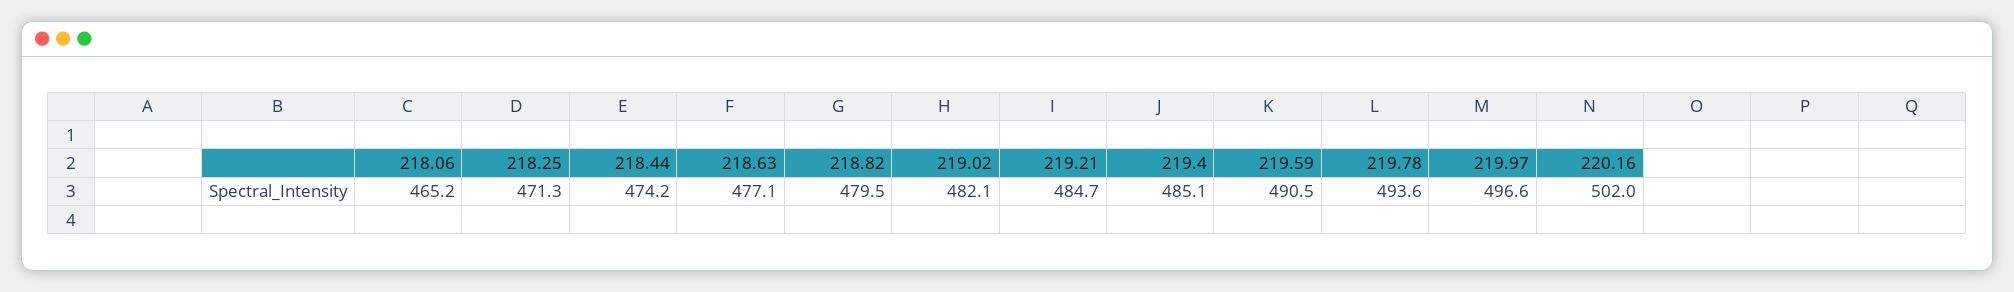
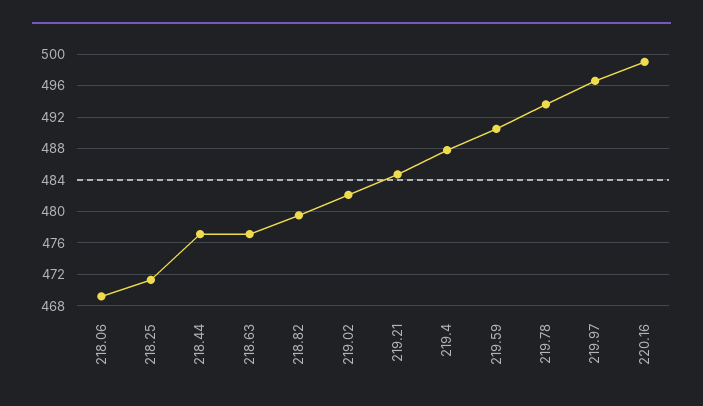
  {
-   "218.06": 465.2,
+   "218.06": 469,
    "218.25": 471.3,
-   "218.44": 474.2,
+   "218.44": 477,
    "218.63": 477.1,
    "218.82": 479.5,
    "219.02": 482.1,
    "219.21": 484.7,
-   "219.4": 485.1,
+   "219.4": 488,
    "219.59": 490.5,
    "219.78": 493.6,
    "219.97": 496.6,
-   "220.16": 502
+   "220.16": 499
  }

